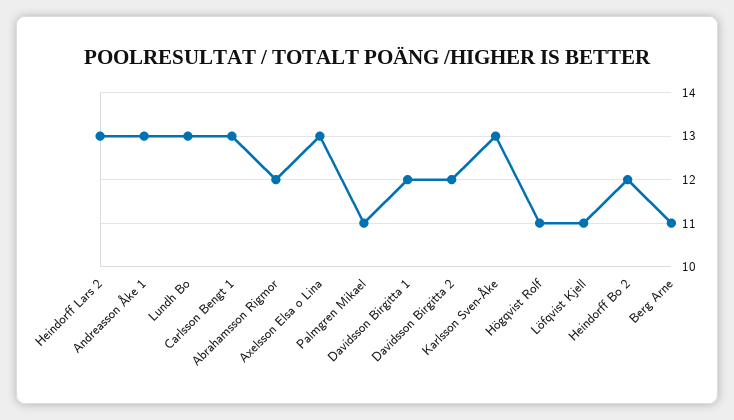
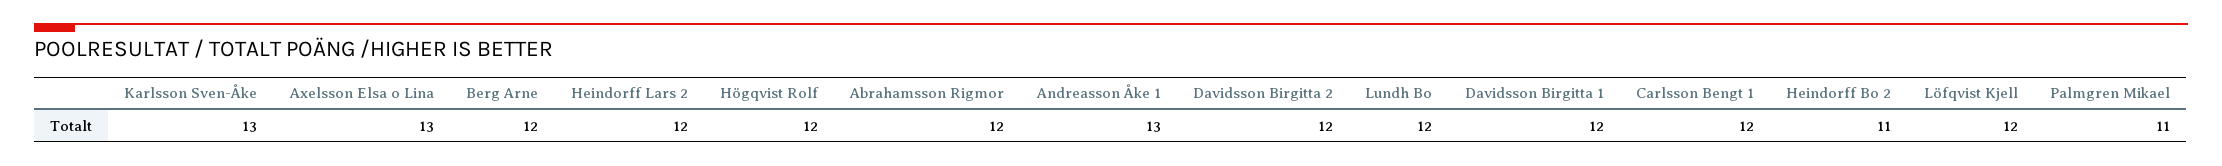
  {
-   "Heindorff Lars 2": 13,
+   "Heindorff Lars 2": 12,
    "Andreasson Åke 1": 13,
-   "Lundh Bo": 13,
+   "Lundh Bo": 12,
-   "Carlsson Bengt 1": 13,
+   "Carlsson Bengt 1": 12,
    "Abrahamsson Rigmor": 12,
    "Axelsson Elsa o Lina": 13,
    "Palmgren Mikael": 11,
    "Davidsson Birgitta 1": 12,
    "Davidsson Birgitta 2": 12,
    "Karlsson Sven-Åke": 13,
-   "Högqvist Rolf": 11,
+   "Högqvist Rolf": 12,
-   "Löfqvist Kjell": 11,
+   "Löfqvist Kjell": 12,
-   "Heindorff Bo 2": 12,
+   "Heindorff Bo 2": 11,
-   "Berg Arne": 11
+   "Berg Arne": 12
  }

